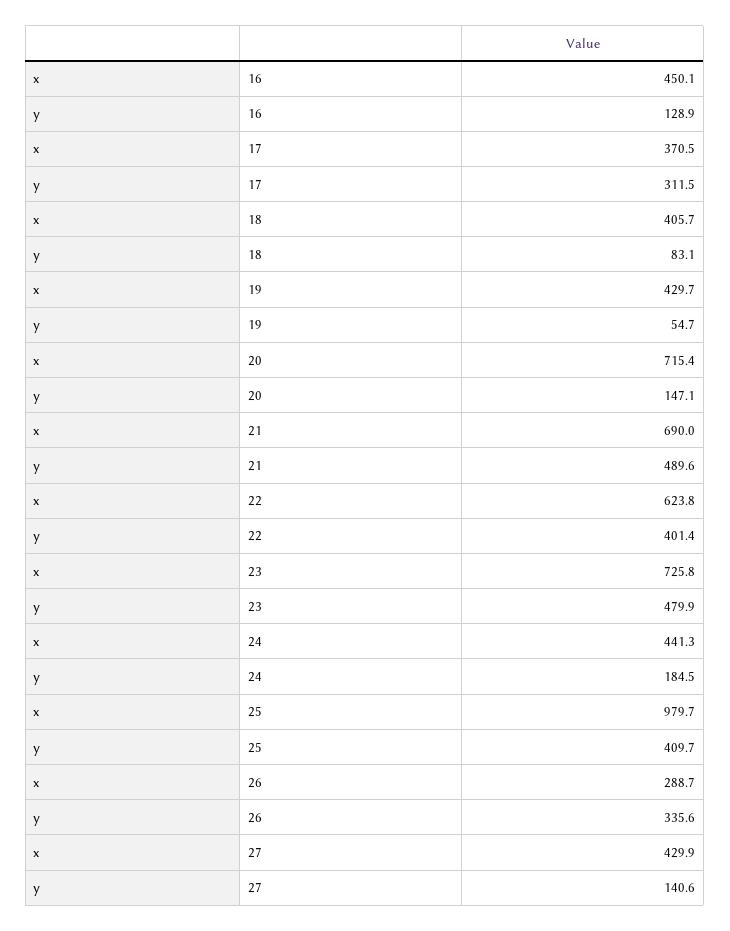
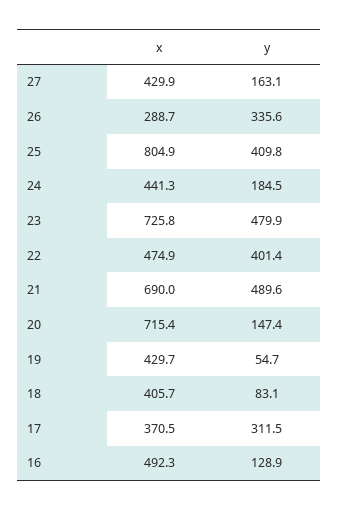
  {
    "x": {
-     "16": 450.1,
+     "16": 492.3,
      "17": 370.5,
      "18": 405.7,
      "19": 429.7,
      "20": 715.4,
      "21": 690,
-     "22": 623.8,
+     "22": 474.9,
      "23": 725.8,
      "24": 441.3,
-     "25": 979.7,
+     "25": 804.9,
      "26": 288.7,
      "27": 429.9
    },
    "y": {
      "16": 128.9,
      "17": 311.5,
      "18": 83.1,
      "19": 54.7,
-     "20": 147.1,
+     "20": 147.4,
      "21": 489.6,
      "22": 401.4,
      "23": 479.9,
      "24": 184.5,
-     "25": 409.7,
+     "25": 409.8,
      "26": 335.6,
-     "27": 140.6
+     "27": 163.1
    }
  }

